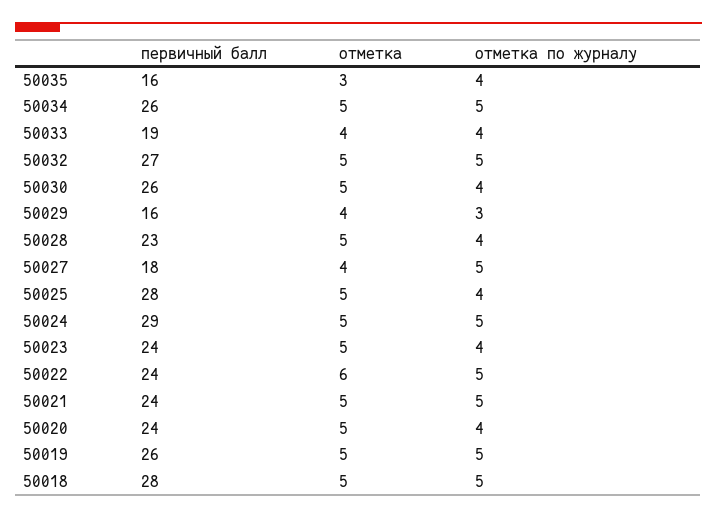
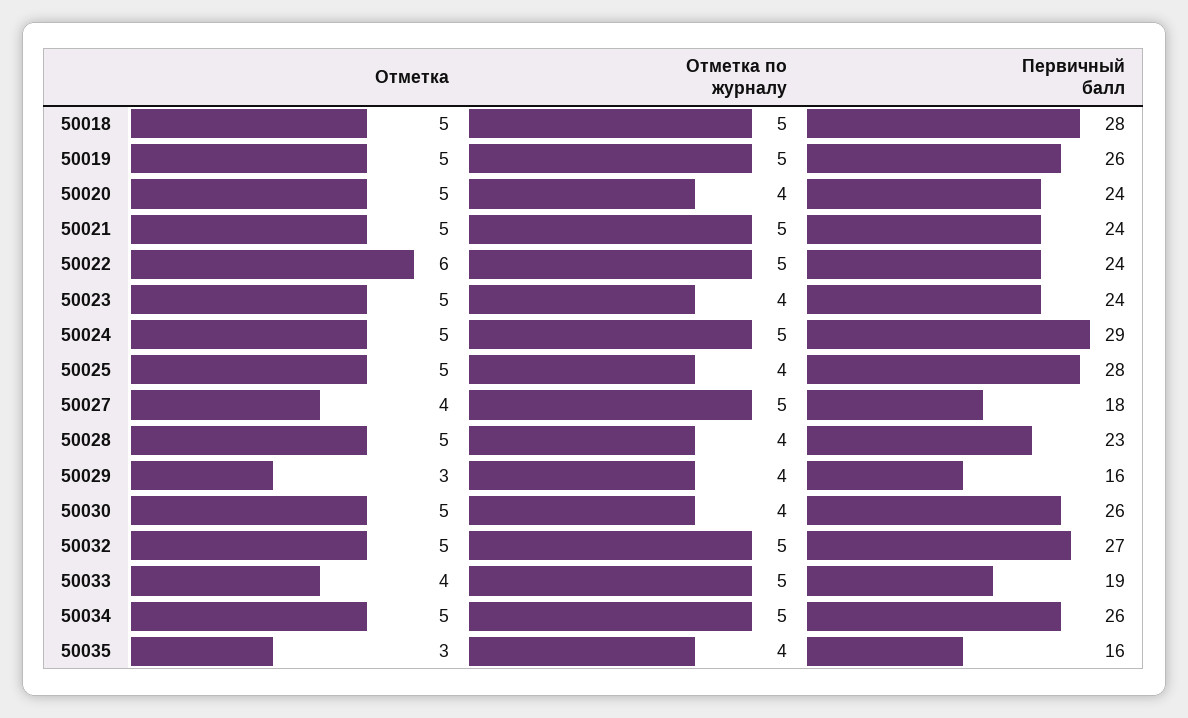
  {
    "первичный балл": {
      "50035": 16,
      "50034": 26,
      "50033": 19,
      "50032": 27,
      "50030": 26,
      "50029": 16,
      "50028": 23,
      "50027": 18,
      "50025": 28,
      "50024": 29,
      "50023": 24,
      "50022": 24,
      "50021": 24,
      "50020": 24,
      "50019": 26,
      "50018": 28
    },
    "отметка": {
      "50035": 3,
      "50034": 5,
      "50033": 4,
      "50032": 5,
      "50030": 5,
-     "50029": 4,
+     "50029": 3,
      "50028": 5,
      "50027": 4,
      "50025": 5,
      "50024": 5,
      "50023": 5,
      "50022": 6,
      "50021": 5,
      "50020": 5,
      "50019": 5,
      "50018": 5
    },
    "отметка по журналу": {
      "50035": 4,
      "50034": 5,
-     "50033": 4,
+     "50033": 5,
      "50032": 5,
      "50030": 4,
-     "50029": 3,
+     "50029": 4,
      "50028": 4,
      "50027": 5,
      "50025": 4,
      "50024": 5,
      "50023": 4,
      "50022": 5,
      "50021": 5,
      "50020": 4,
      "50019": 5,
      "50018": 5
    }
  }

